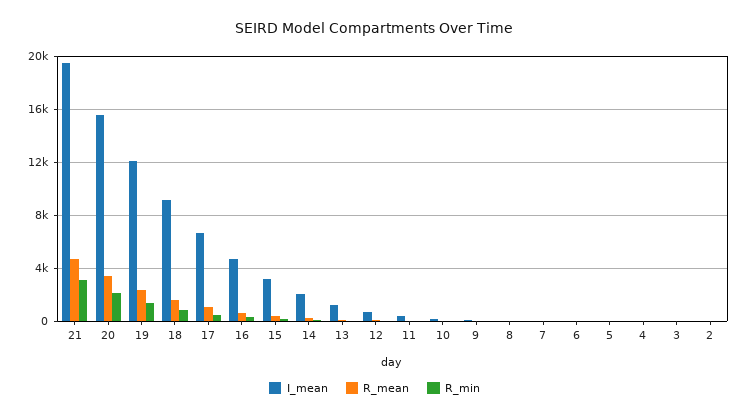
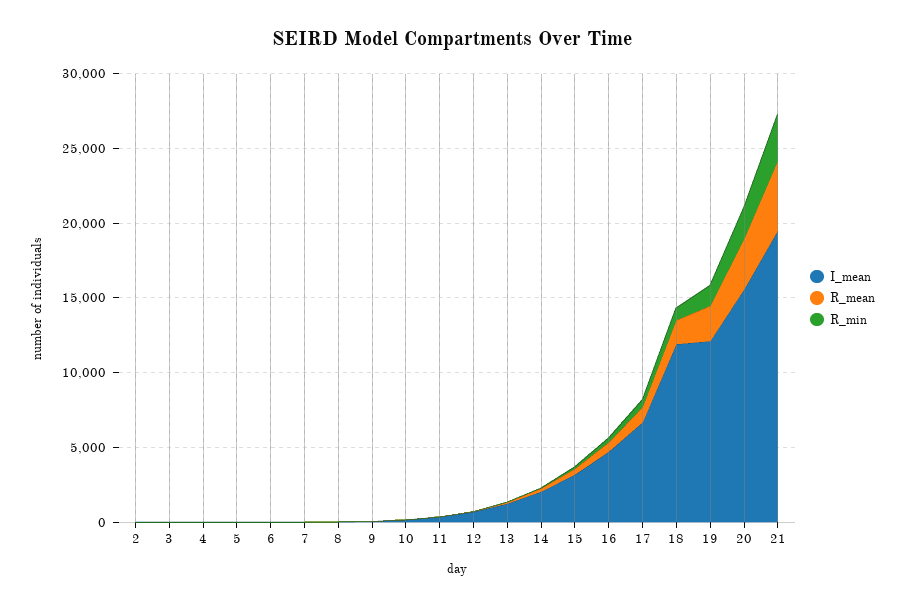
  {
    "I_mean": {
      "21": 19500,
      "20": 15500,
      "19": 12000,
-     "18": 9000,
+     "18": 12000,
      "17": 6500,
      "16": 4500,
      "15": 3000,
      "14": 2000,
      "13": 1000,
      "12": 500,
      "11": 500,
      "10": 0,
      "9": 0,
      "8": 0,
      "7": 0,
      "6": 0,
      "5": 0,
      "4": 0,
      "3": 0,
      "2": 0
    },
    "R_mean": {
      "21": 4500,
      "20": 3500,
      "19": 2500,
      "18": 1500,
      "17": 1000,
      "16": 500,
      "15": 500,
      "14": 0,
      "13": 0,
      "12": 0,
      "11": 0,
      "10": 0,
      "9": 0,
      "8": 0,
      "7": 0,
      "6": 0,
      "5": 0,
      "4": 0,
      "3": 0,
      "2": 0
    },
    "R_min": {
      "21": 3000,
      "20": 2000,
      "19": 1500,
      "18": 1000,
      "17": 500,
      "16": 500,
      "15": 0,
      "14": 0,
      "13": 0,
      "12": 0,
      "11": 0,
      "10": 0,
      "9": 0,
      "8": 0,
      "7": 0,
      "6": 0,
      "5": 0,
      "4": 0,
      "3": 0,
      "2": 0
    }
  }

